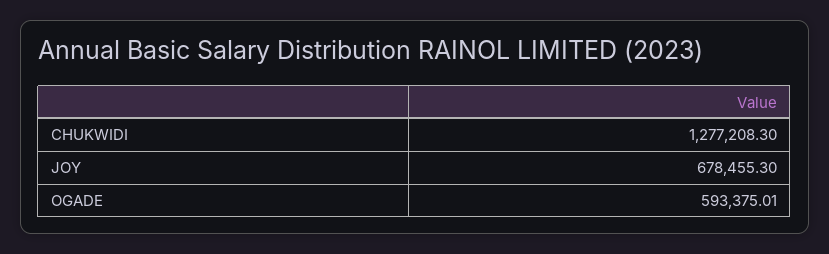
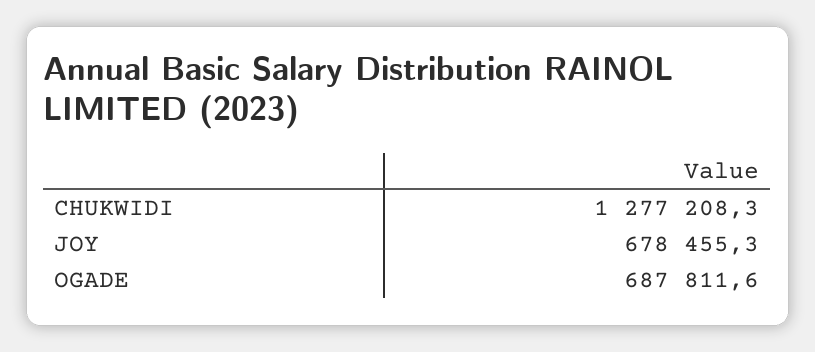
  {
    "CHUKWIDI": 1277208.3,
    "JOY": 678455.3,
-   "OGADE": 593375.01
+   "OGADE": 687811.6
  }

